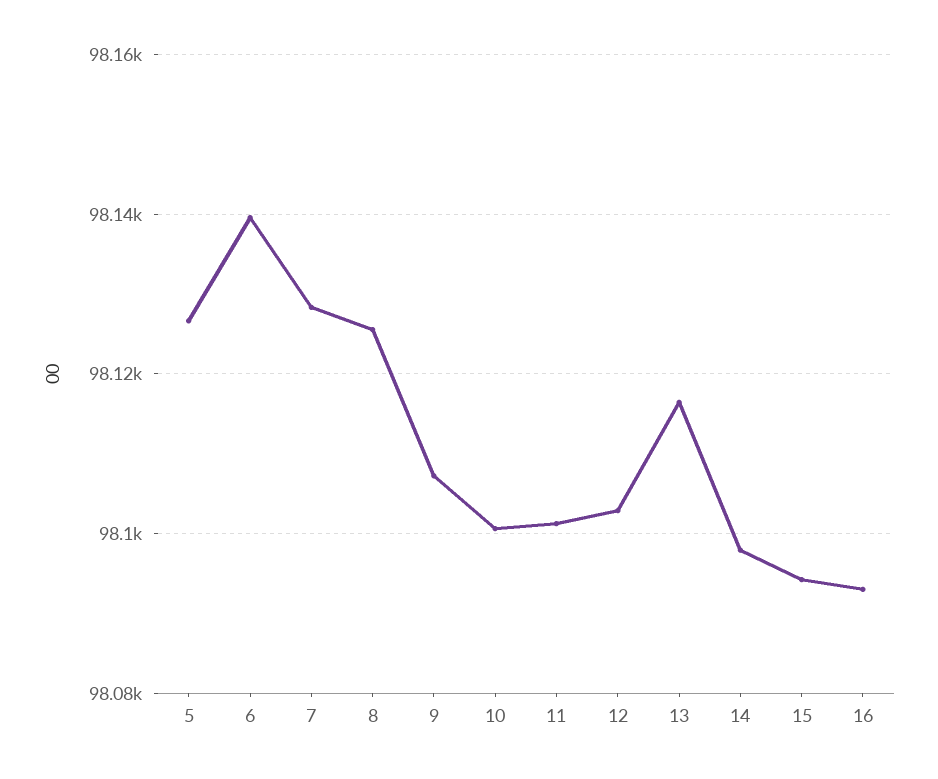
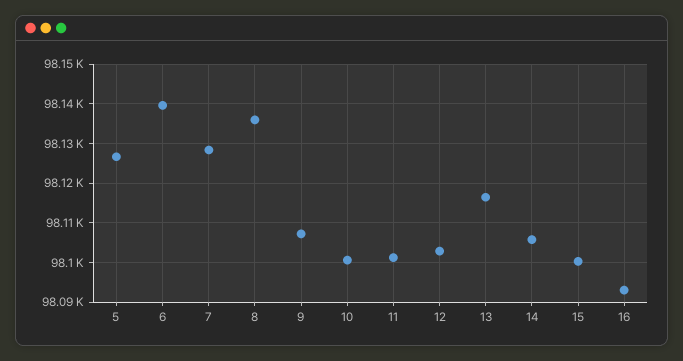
  {
    "5": 98126,
    "6": 98140,
    "7": 98128,
-   "8": 98126,
+   "8": 98136,
    "9": 98108,
    "10": 98100,
    "11": 98102,
    "12": 98102,
    "13": 98116,
-   "14": 98098,
+   "14": 98106,
-   "15": 98094,
+   "15": 98100,
    "16": 98092
  }

